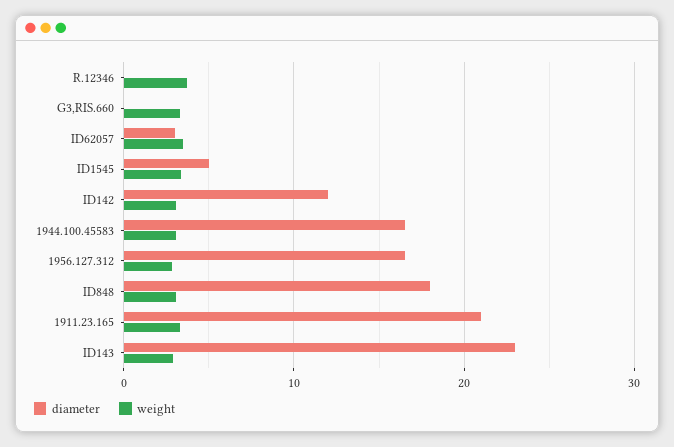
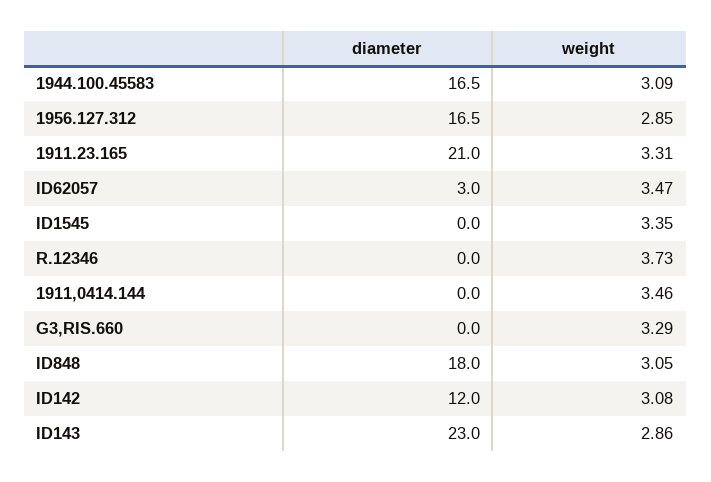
  {
    "diameter": {
      "R.12346": 0,
      "G3,RIS.660": 0,
      "ID62057": 3,
-     "ID1545": 5,
+     "ID1545": 0,
      "ID142": 12,
      "1944.100.45583": 16.5,
      "1956.127.312": 16.5,
      "ID848": 18,
      "1911.23.165": 21,
-     "ID143": 23
+     "ID143": 23,
+     "1911,0414.144": 0
    },
    "weight": {
      "R.12346": 3.73,
      "G3,RIS.660": 3.29,
      "ID62057": 3.47,
      "ID1545": 3.35,
      "ID142": 3.08,
      "1944.100.45583": 3.09,
      "1956.127.312": 2.85,
      "ID848": 3.05,
      "1911.23.165": 3.31,
-     "ID143": 2.86
+     "ID143": 2.86,
+     "1911,0414.144": 3.46
    }
  }

